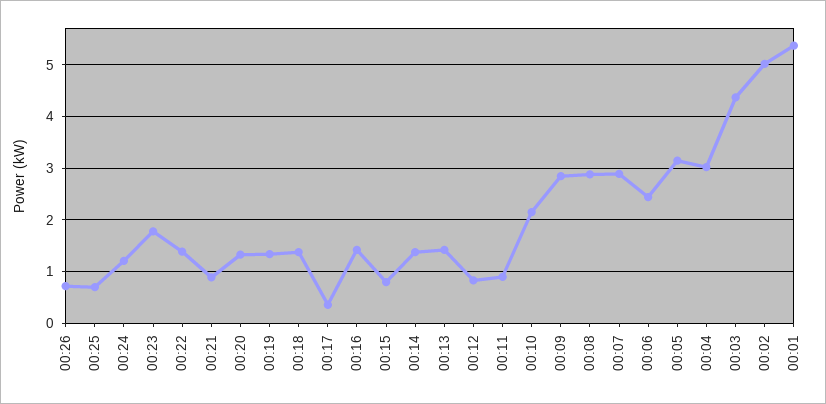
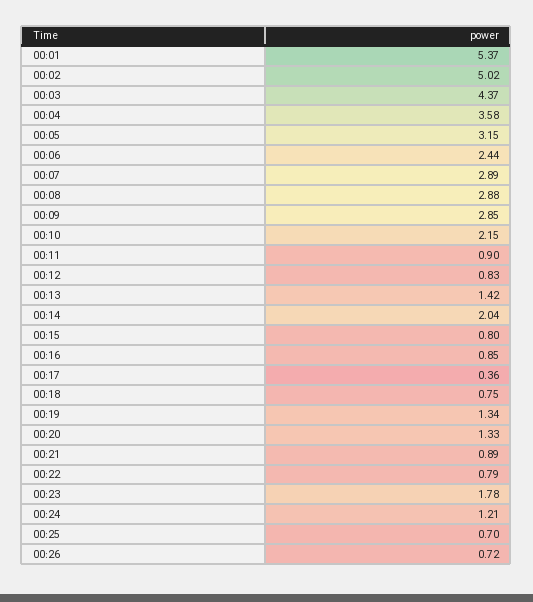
  {
    "00:26": 0.72,
    "00:25": 0.7,
    "00:24": 1.21,
    "00:23": 1.78,
-   "00:22": 1.4,
+   "00:22": 0.79,
    "00:21": 0.89,
    "00:20": 1.33,
    "00:19": 1.34,
-   "00:18": 1.4,
+   "00:18": 0.75,
    "00:17": 0.36,
-   "00:16": 1.4,
+   "00:16": 0.85,
    "00:15": 0.8,
-   "00:14": 1.4,
+   "00:14": 2.04,
    "00:13": 1.42,
    "00:12": 0.83,
    "00:11": 0.9,
    "00:10": 2.15,
    "00:09": 2.85,
    "00:08": 2.88,
    "00:07": 2.89,
    "00:06": 2.44,
    "00:05": 3.15,
-   "00:04": 3,
+   "00:04": 3.58,
    "00:03": 4.37,
    "00:02": 5.02,
    "00:01": 5.37
  }

